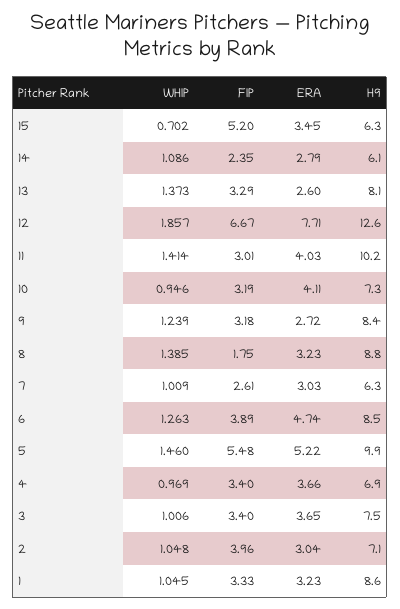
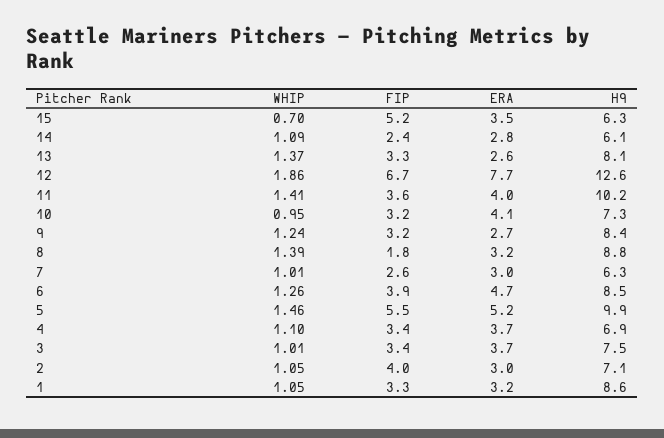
  {
    "WHIP": {
      "15": 0.702,
      "14": 1.086,
      "13": 1.373,
      "12": 1.857,
      "11": 1.414,
      "10": 0.946,
      "9": 1.239,
      "8": 1.385,
      "7": 1.009,
      "6": 1.263,
      "5": 1.46,
-     "4": 0.969,
+     "4": 1.1,
      "3": 1.006,
      "2": 1.048,
      "1": 1.045
    },
    "FIP": {
      "15": 5.2,
      "14": 2.35,
      "13": 3.29,
      "12": 6.67,
-     "11": 3.01,
+     "11": 3.6,
      "10": 3.19,
      "9": 3.18,
      "8": 1.75,
      "7": 2.61,
      "6": 3.89,
      "5": 5.48,
      "4": 3.4,
      "3": 3.4,
      "2": 3.96,
      "1": 3.33
    },
    "ERA": {
      "15": 3.45,
      "14": 2.79,
      "13": 2.6,
      "12": 7.71,
      "11": 4.03,
      "10": 4.11,
      "9": 2.72,
      "8": 3.23,
      "7": 3.03,
      "6": 4.74,
      "5": 5.22,
      "4": 3.66,
      "3": 3.65,
      "2": 3.04,
      "1": 3.23
    },
    "H9": {
      "15": 6.3,
      "14": 6.1,
      "13": 8.1,
      "12": 12.6,
      "11": 10.2,
      "10": 7.3,
      "9": 8.4,
      "8": 8.8,
      "7": 6.3,
      "6": 8.5,
      "5": 9.9,
      "4": 6.9,
      "3": 7.5,
      "2": 7.1,
      "1": 8.6
    }
  }

